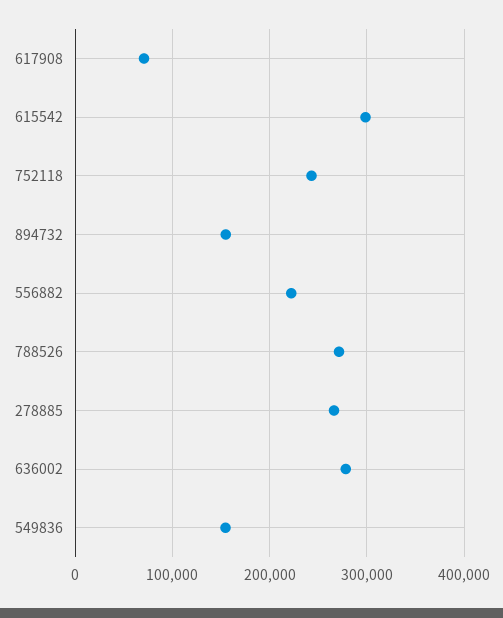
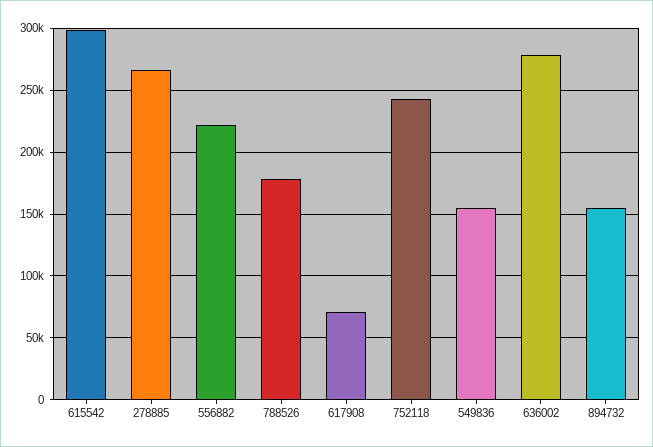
  {
    "617908": 70000,
    "615542": 300000,
    "752118": 245000,
    "894732": 155000,
    "556882": 220000,
-   "788526": 270000,
+   "788526": 180000,
    "278885": 265000,
    "636002": 280000,
    "549836": 155000
  }

